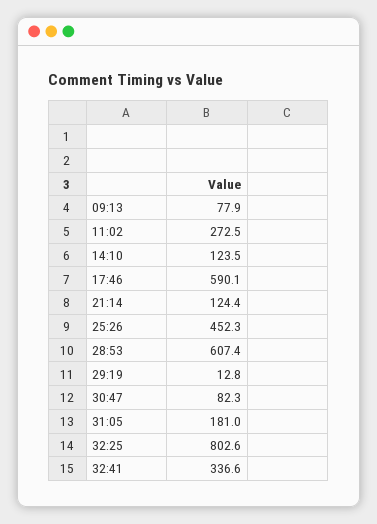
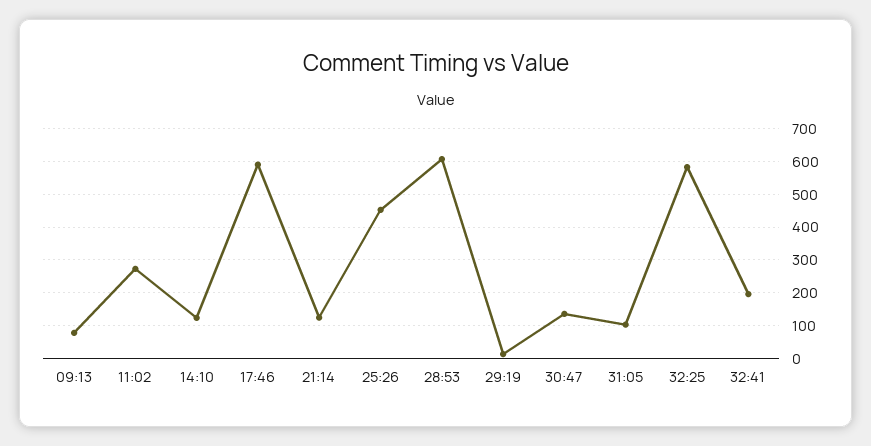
  {
    "09:13": 77.9,
    "11:02": 272.5,
    "14:10": 123.5,
    "17:46": 590.1,
    "21:14": 124.4,
    "25:26": 452.3,
    "28:53": 607.4,
    "29:19": 12.8,
-   "30:47": 82.3,
+   "30:47": 140,
-   "31:05": 181,
+   "31:05": 100,
-   "32:25": 802.6,
+   "32:25": 580,
-   "32:41": 336.6
+   "32:41": 200
  }

